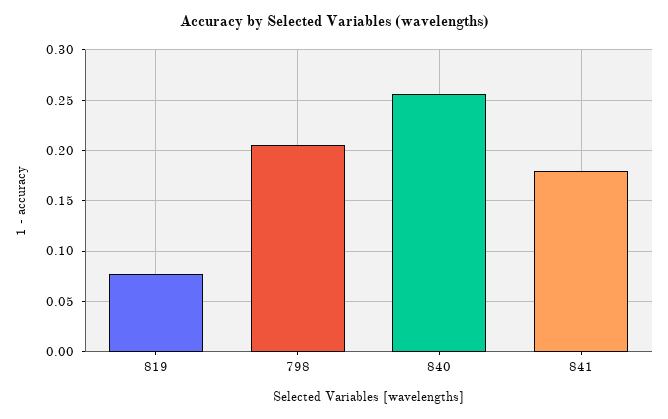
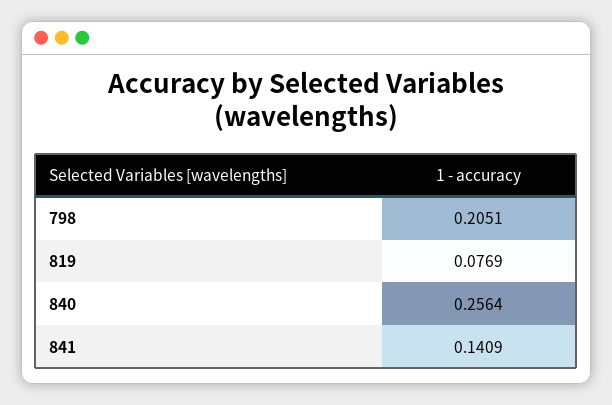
  {
    "819": 0.0769,
    "798": 0.2051,
    "840": 0.2564,
-   "841": 0.18
+   "841": 0.1409
  }

